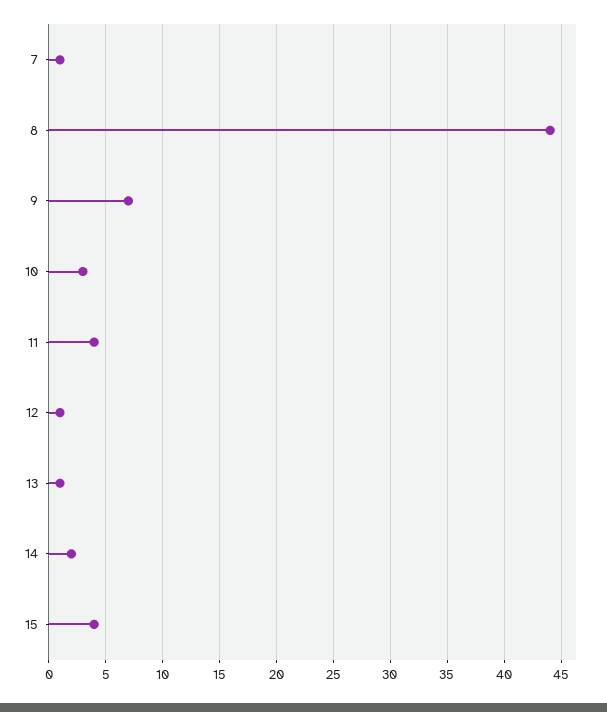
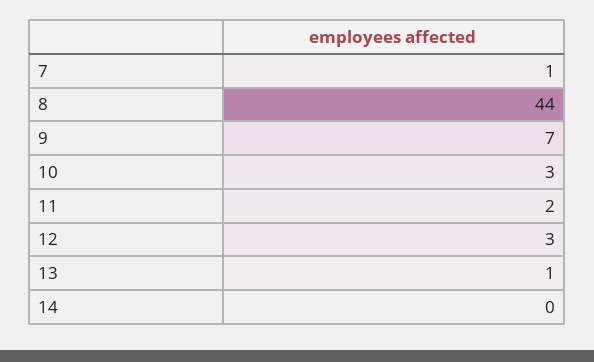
  {
    "7": 1,
    "8": 44,
    "9": 7,
    "10": 3,
-   "11": 4,
+   "11": 2,
-   "12": 1,
+   "12": 3,
    "13": 1,
-   "14": 2,
+   "14": 0
-   "15": 4
  }

